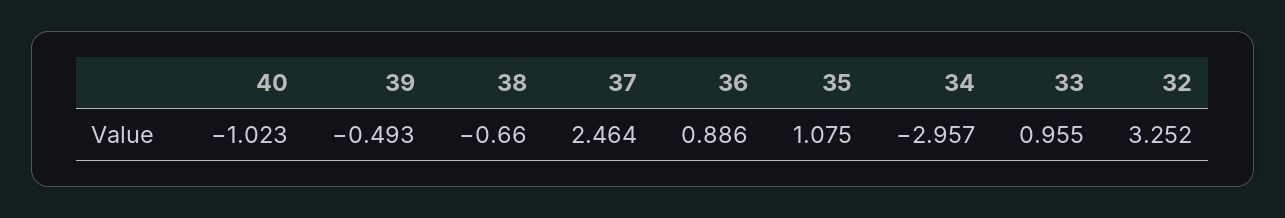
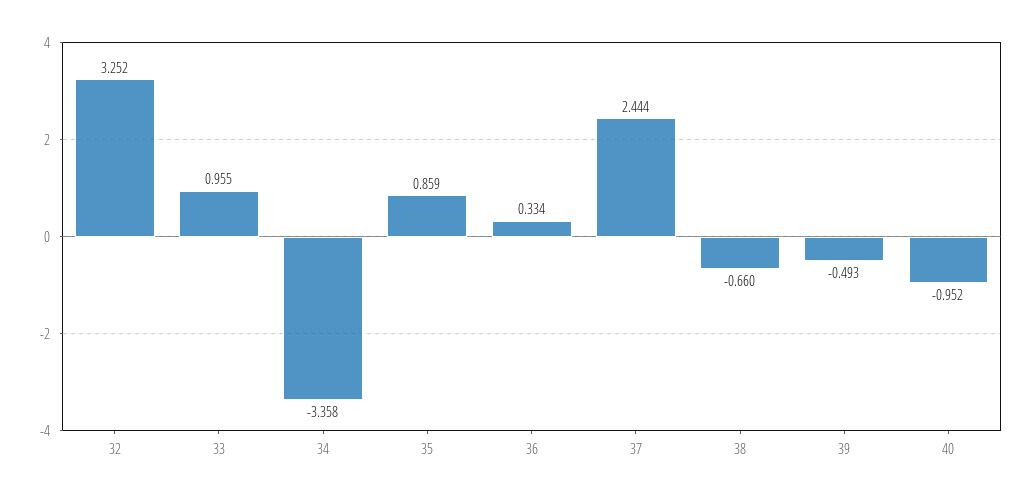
  {
-   "40": -1.023,
+   "40": -0.952,
    "39": -0.493,
    "38": -0.66,
-   "37": 2.464,
+   "37": 2.444,
-   "36": 0.886,
+   "36": 0.334,
-   "35": 1.075,
+   "35": 0.859,
-   "34": -2.957,
+   "34": -3.358,
    "33": 0.955,
    "32": 3.252
  }

